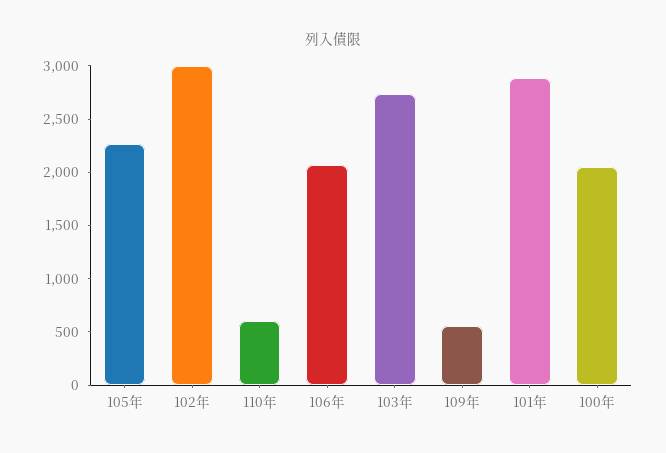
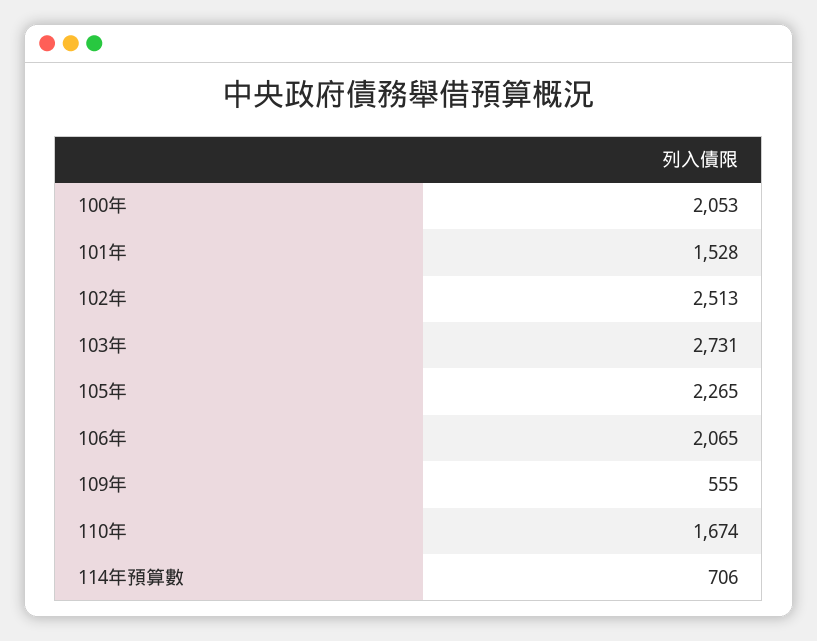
  {
    "105年": 2265,
-   "102年": 3000,
+   "102年": 2513,
-   "110年": 600,
+   "110年": 1674,
    "106年": 2065,
    "103年": 2731,
    "109年": 555,
-   "101年": 2900,
+   "101年": 1528,
-   "100年": 2053
+   "100年": 2053,
+   "114年預算數": 706
  }

